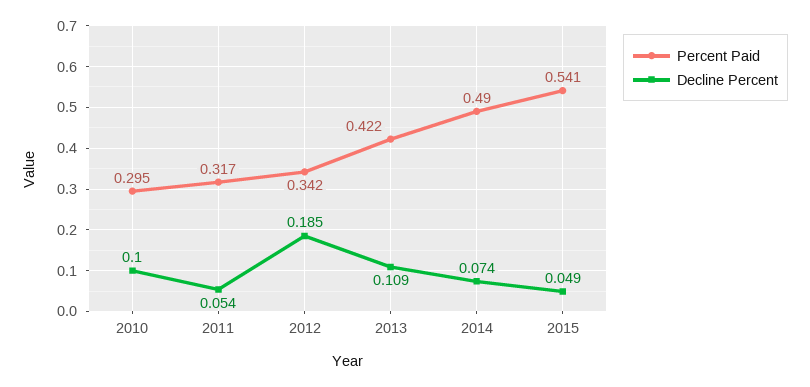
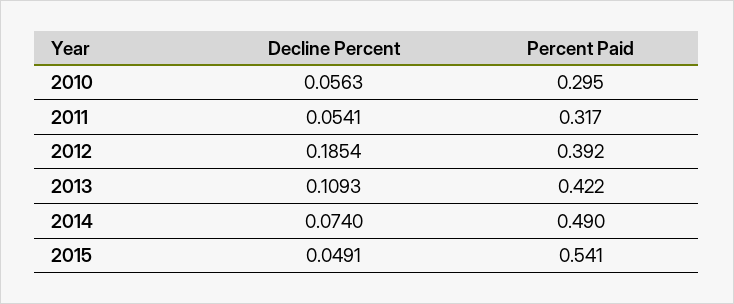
  {
    "Percent Paid": {
      "2010": 0.295,
      "2011": 0.317,
-     "2012": 0.342,
+     "2012": 0.392,
      "2013": 0.422,
      "2014": 0.49,
      "2015": 0.541
    },
    "Decline Percent": {
-     "2010": 0.1,
+     "2010": 0.0563,
      "2011": 0.0541,
      "2012": 0.1854,
      "2013": 0.1093,
      "2014": 0.074,
      "2015": 0.0491
    }
  }

